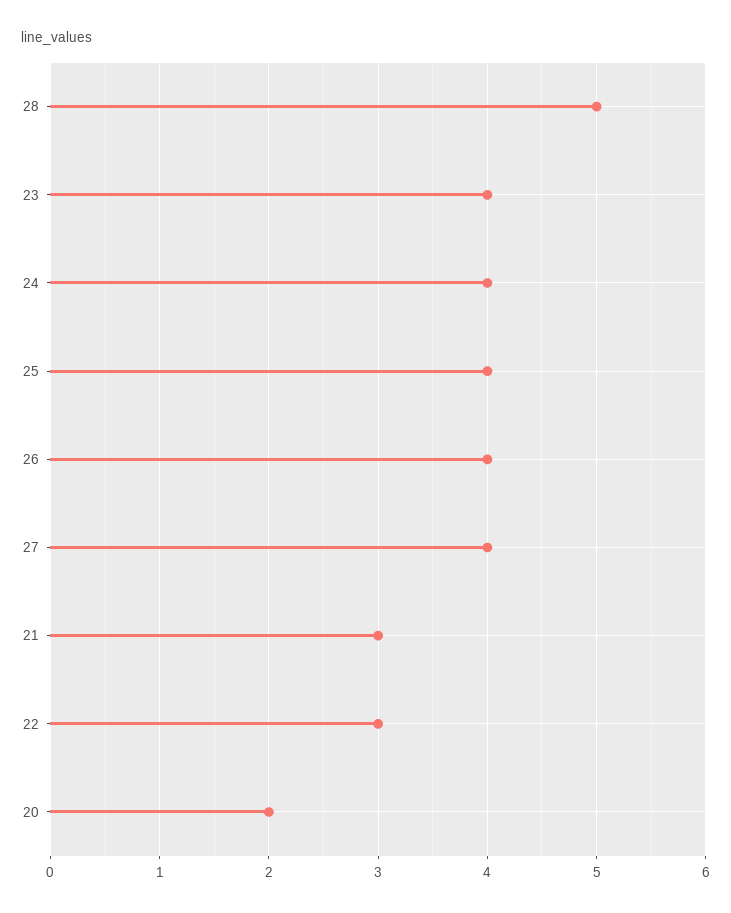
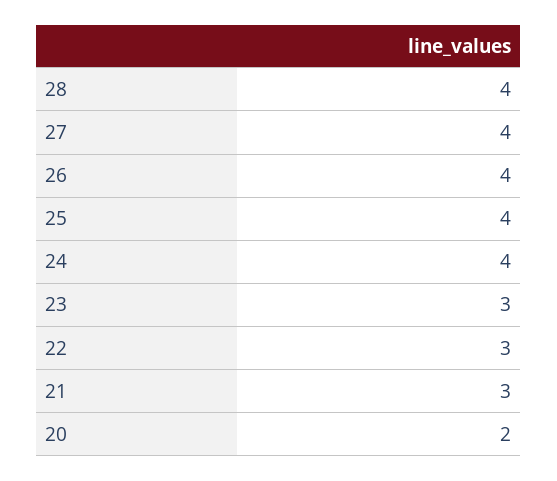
  {
-   "28": 5,
+   "28": 4,
-   "23": 4,
+   "23": 3,
    "24": 4,
    "25": 4,
    "26": 4,
    "27": 4,
    "21": 3,
    "22": 3,
    "20": 2
  }

